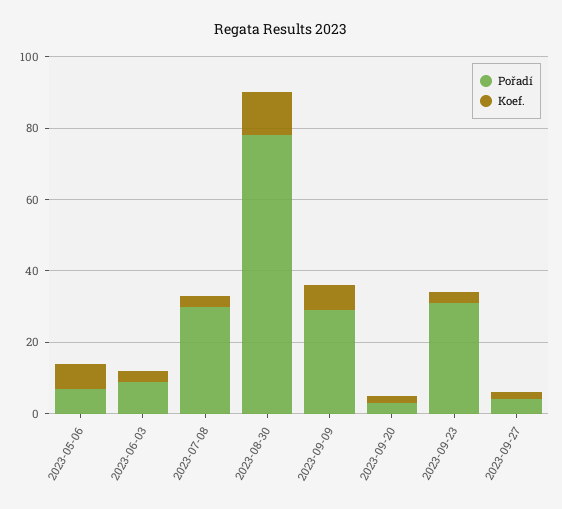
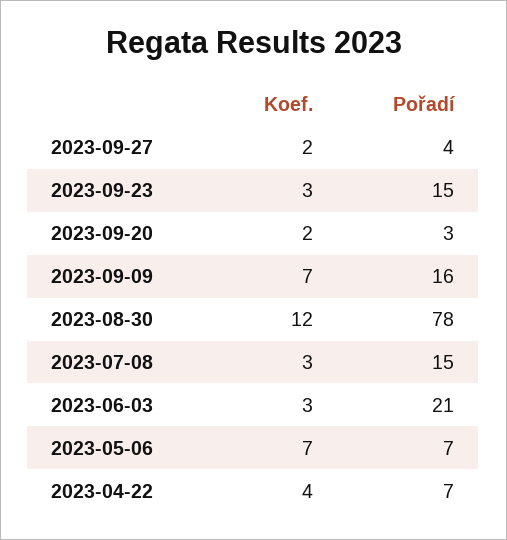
  {
    "Pořadí": {
      "2023-05-06": 7,
-     "2023-06-03": 10,
+     "2023-06-03": 21,
-     "2023-07-08": 30,
+     "2023-07-08": 15,
      "2023-08-30": 78,
-     "2023-09-09": 30,
+     "2023-09-09": 16,
      "2023-09-20": 3,
-     "2023-09-23": 30,
+     "2023-09-23": 15,
-     "2023-09-27": 4
+     "2023-09-27": 4,
+     "2023-04-22": 7
    },
    "Koef.": {
      "2023-05-06": 7,
      "2023-06-03": 3,
      "2023-07-08": 3,
      "2023-08-30": 12,
      "2023-09-09": 7,
      "2023-09-20": 2,
      "2023-09-23": 3,
-     "2023-09-27": 2
+     "2023-09-27": 2,
+     "2023-04-22": 4
    }
  }

